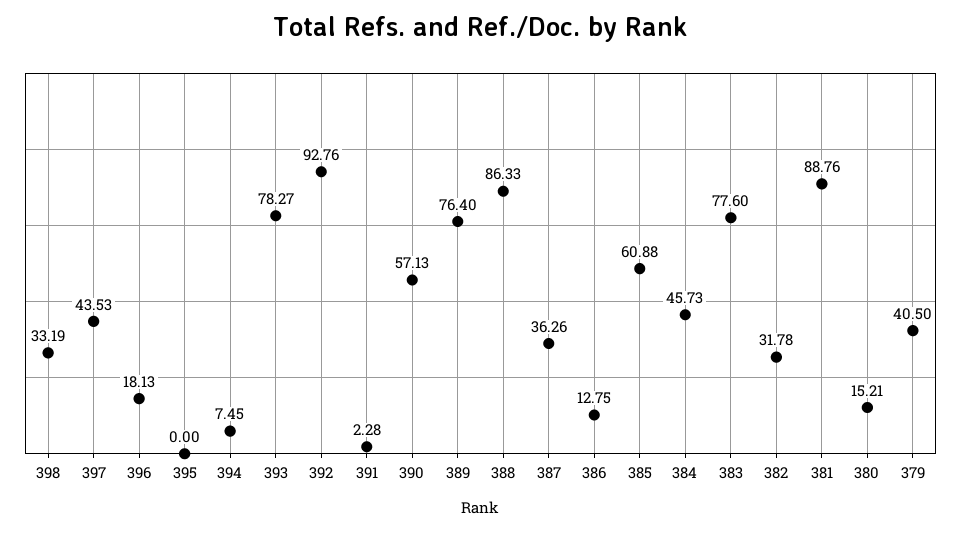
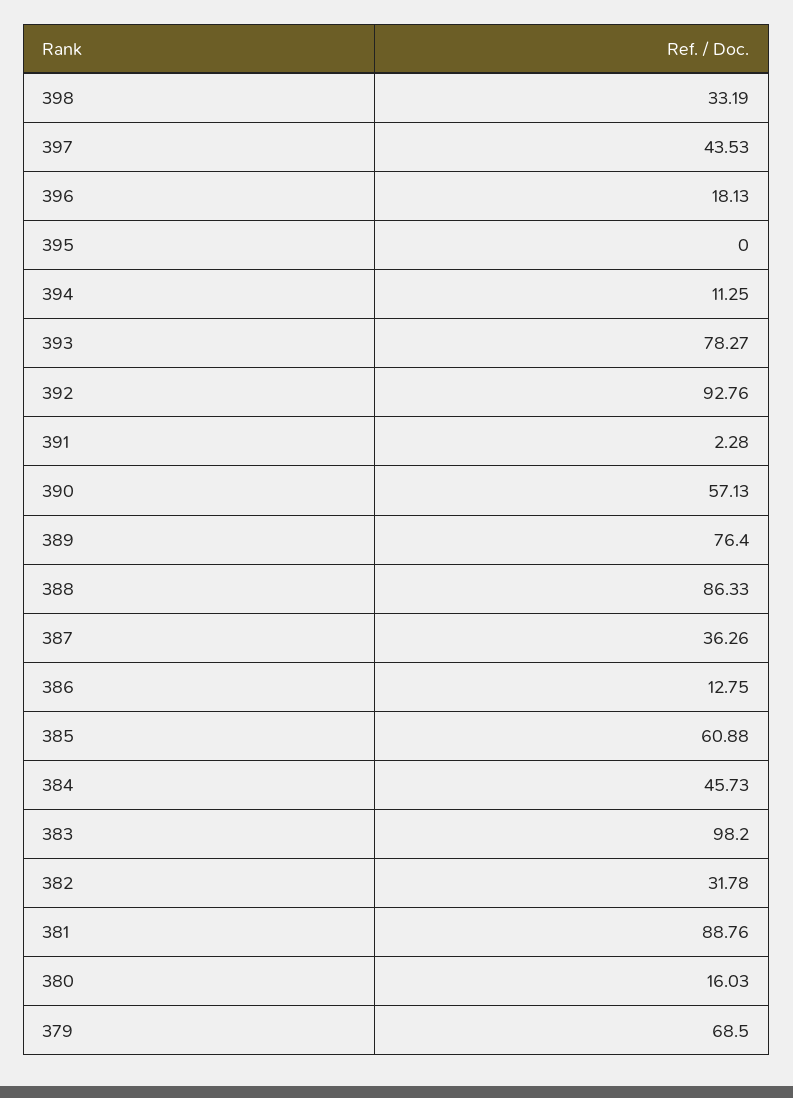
  {
    "398": 33.19,
    "397": 43.53,
    "396": 18.13,
    "395": 0,
-   "394": 7.45,
+   "394": 11.25,
    "393": 78.27,
    "392": 92.76,
    "391": 2.28,
    "390": 57.13,
    "389": 76.4,
    "388": 86.33,
    "387": 36.26,
    "386": 12.75,
    "385": 60.88,
    "384": 45.73,
-   "383": 77.6,
+   "383": 98.2,
    "382": 31.78,
    "381": 88.76,
-   "380": 15.21,
+   "380": 16.03,
-   "379": 40.5
+   "379": 68.5
  }

